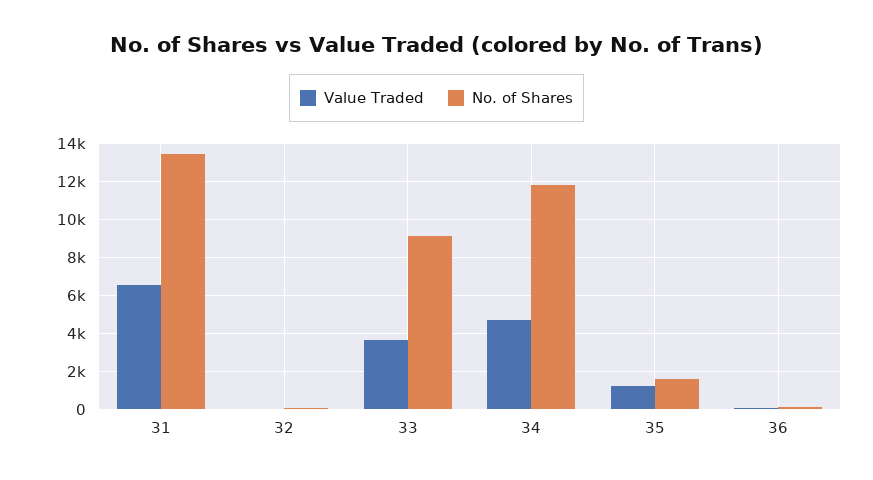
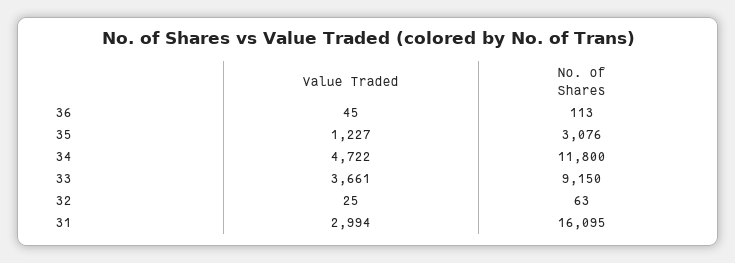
  {
    "Value Traded": {
-     "31": 6500,
+     "31": 2994,
      "32": 25,
      "33": 3661,
      "34": 4722,
      "35": 1227,
      "36": 45
    },
    "No. of Shares": {
-     "31": 13500,
+     "31": 16095,
      "32": 63,
      "33": 9150,
      "34": 11800,
-     "35": 1500,
+     "35": 3076,
      "36": 113
    }
  }

